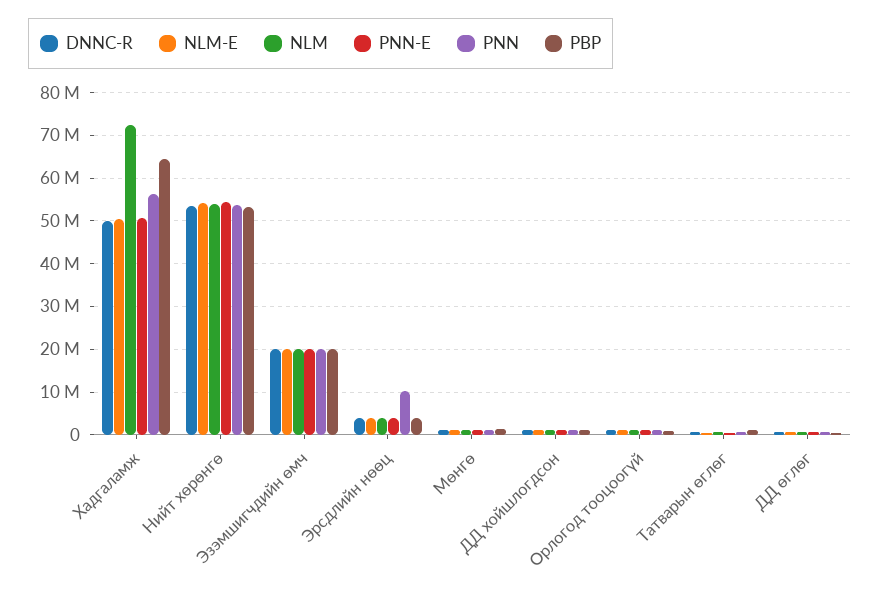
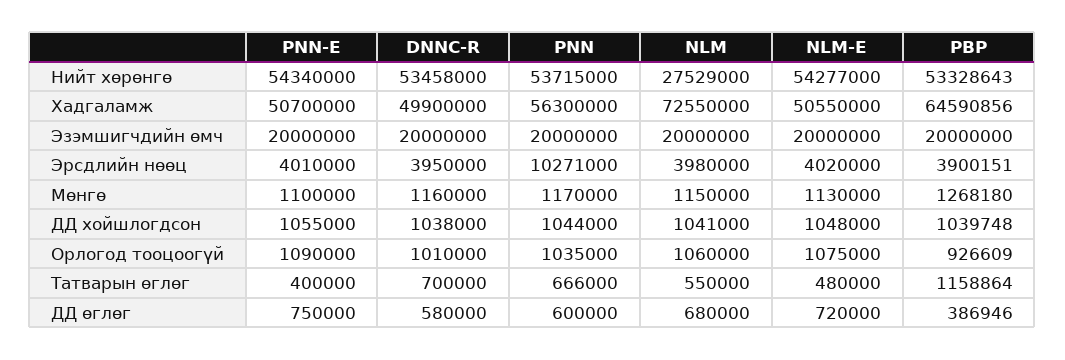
  {
    "DNNC-R": {
      "Хадгаламж": 49900000,
      "Нийт хөрөнгө": 53458000,
      "Эзэмшигчдийн өмч": 20000000,
      "Эрсдлийн нөөц": 3950000,
      "Мөнгө": 1160000,
      "ДД хойшлогдсон": 1038000,
      "Орлогод тооцоогүй": 1010000,
      "Татварын өглөг": 700000,
      "ДД өглөг": 580000
    },
    "NLM-E": {
      "Хадгаламж": 50550000,
      "Нийт хөрөнгө": 54277000,
      "Эзэмшигчдийн өмч": 20000000,
      "Эрсдлийн нөөц": 4020000,
      "Мөнгө": 1130000,
      "ДД хойшлогдсон": 1048000,
      "Орлогод тооцоогүй": 1075000,
      "Татварын өглөг": 480000,
      "ДД өглөг": 720000
    },
    "NLM": {
      "Хадгаламж": 72550000,
-     "Нийт хөрөнгө": 54000000,
+     "Нийт хөрөнгө": 27529000,
      "Эзэмшигчдийн өмч": 20000000,
      "Эрсдлийн нөөц": 3980000,
      "Мөнгө": 1150000,
      "ДД хойшлогдсон": 1041000,
      "Орлогод тооцоогүй": 1060000,
      "Татварын өглөг": 550000,
      "ДД өглөг": 680000
    },
    "PNN-E": {
      "Хадгаламж": 50700000,
      "Нийт хөрөнгө": 54340000,
      "Эзэмшигчдийн өмч": 20000000,
      "Эрсдлийн нөөц": 4010000,
      "Мөнгө": 1100000,
      "ДД хойшлогдсон": 1055000,
      "Орлогод тооцоогүй": 1090000,
      "Татварын өглөг": 400000,
      "ДД өглөг": 750000
    },
    "PNN": {
      "Хадгаламж": 56300000,
      "Нийт хөрөнгө": 53715000,
      "Эзэмшигчдийн өмч": 20000000,
      "Эрсдлийн нөөц": 10271000,
      "Мөнгө": 1170000,
      "ДД хойшлогдсон": 1044000,
      "Орлогод тооцоогүй": 1035000,
      "Татварын өглөг": 666000,
      "ДД өглөг": 600000
    },
    "PBP": {
      "Хадгаламж": 64590856,
      "Нийт хөрөнгө": 53328643,
      "Эзэмшигчдийн өмч": 20000000,
      "Эрсдлийн нөөц": 3900151,
      "Мөнгө": 1268180,
      "ДД хойшлогдсон": 1039748,
      "Орлогод тооцоогүй": 926609,
      "Татварын өглөг": 1158864,
      "ДД өглөг": 386946
    }
  }

